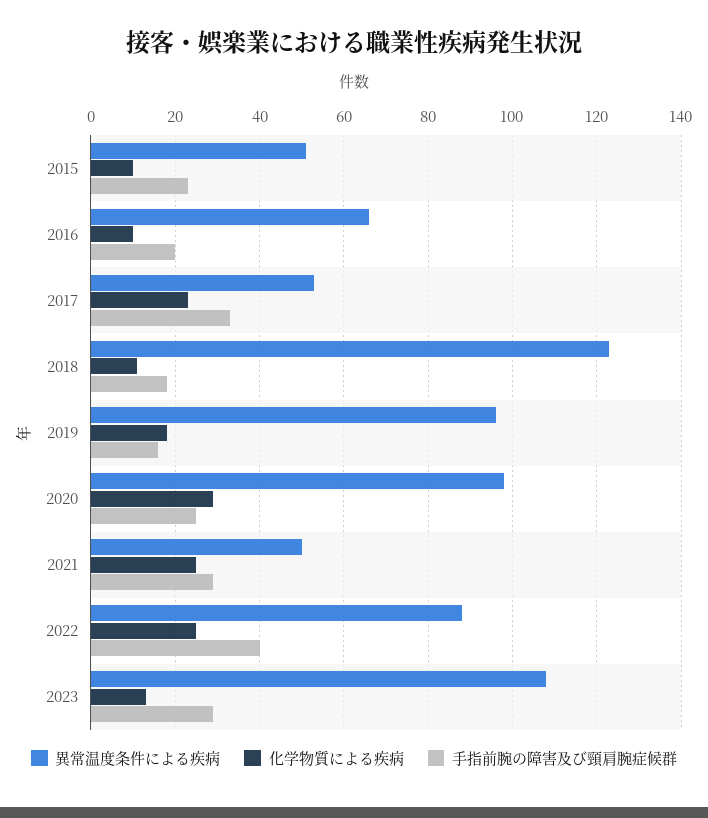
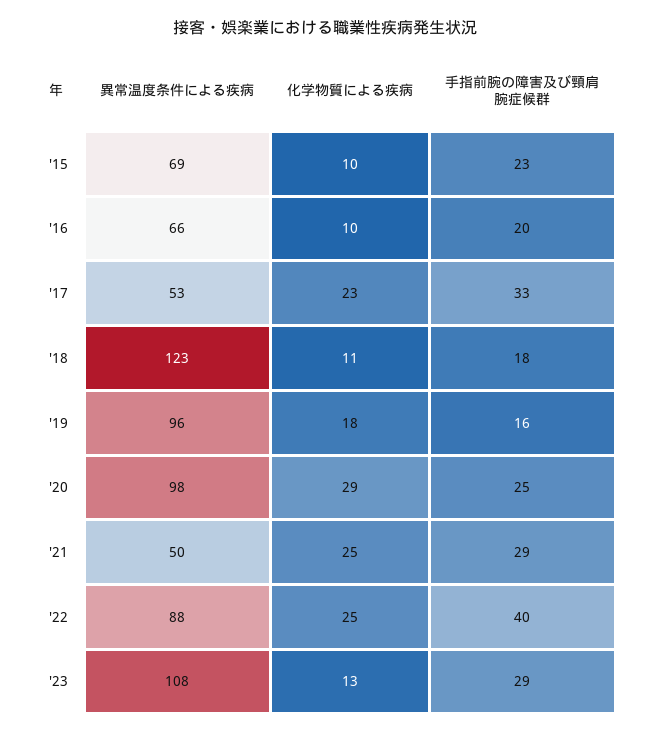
  {
    "異常温度条件による疾病": {
-     "2015": 50,
+     "2015": 69,
      "2016": 66,
      "2017": 53,
      "2018": 123,
      "2019": 96,
      "2020": 98,
      "2021": 50,
      "2022": 88,
      "2023": 108
    },
    "化学物質による疾病": {
      "2015": 10,
      "2016": 10,
      "2017": 23,
      "2018": 11,
      "2019": 18,
      "2020": 29,
      "2021": 25,
      "2022": 25,
      "2023": 13
    },
    "手指前腕の障害及び頸肩腕症候群": {
      "2015": 23,
      "2016": 20,
      "2017": 33,
      "2018": 18,
      "2019": 16,
      "2020": 25,
      "2021": 29,
      "2022": 40,
      "2023": 29
    }
  }

